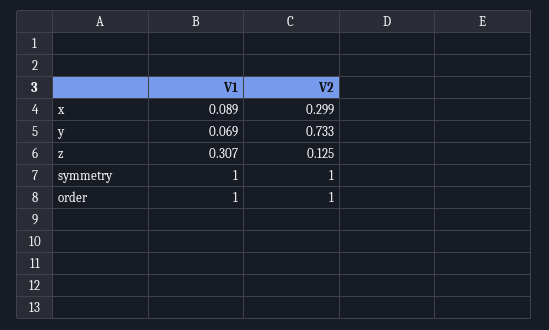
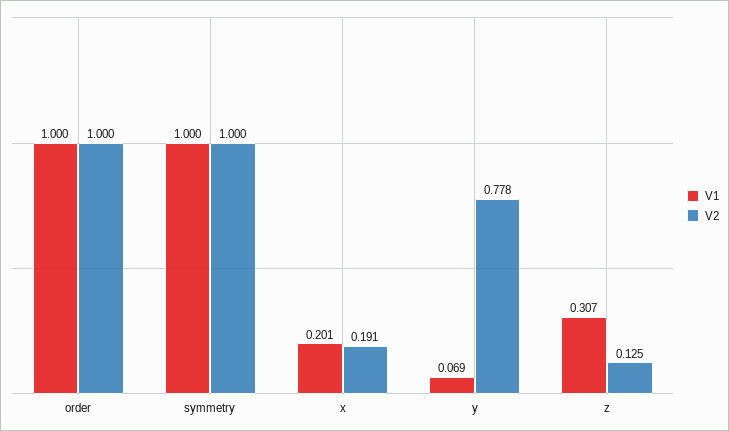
  {
    "V1": {
-     "x": 0.089,
+     "x": 0.201,
      "y": 0.069,
      "z": 0.307,
      "symmetry": 1,
      "order": 1
    },
    "V2": {
-     "x": 0.299,
+     "x": 0.191,
-     "y": 0.733,
+     "y": 0.778,
      "z": 0.125,
      "symmetry": 1,
      "order": 1
    }
  }

